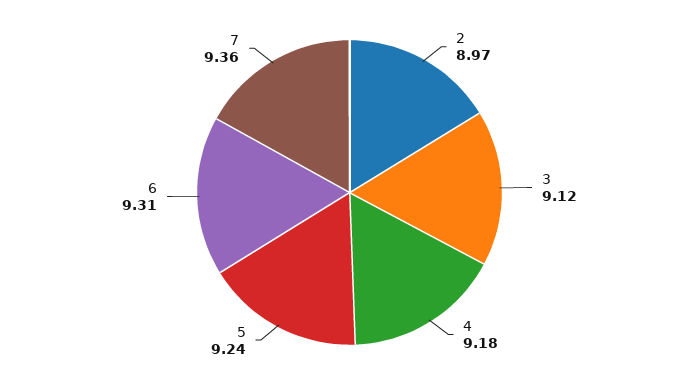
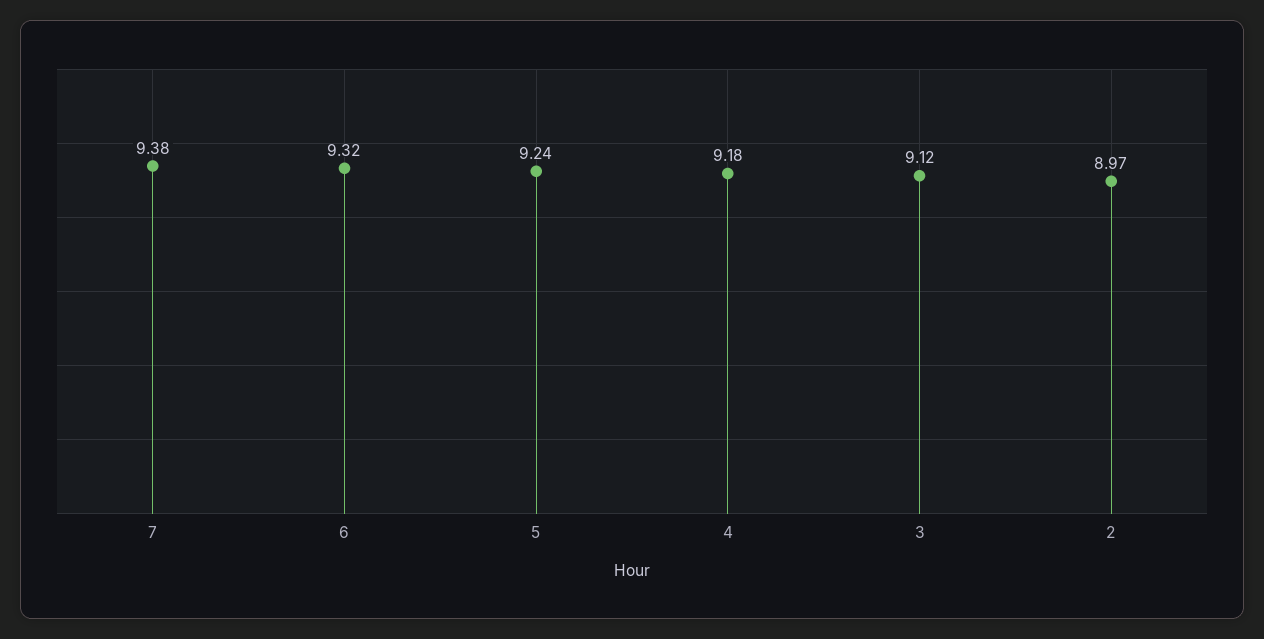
  {
    "2": 8.97,
    "3": 9.12,
    "4": 9.18,
    "5": 9.24,
-   "6": 9.31,
+   "6": 9.32,
-   "7": 9.36
+   "7": 9.38
  }

